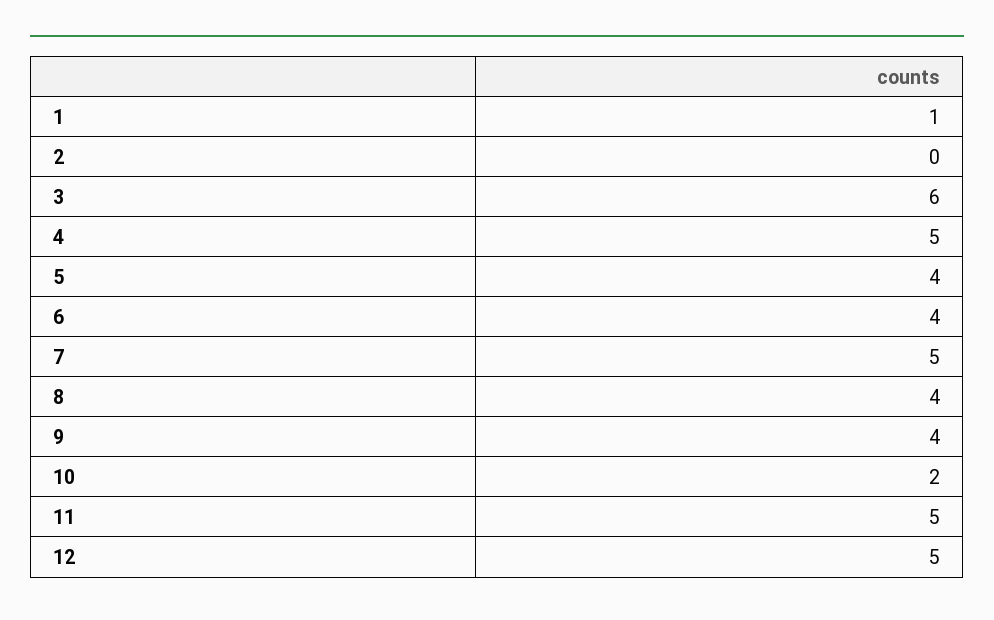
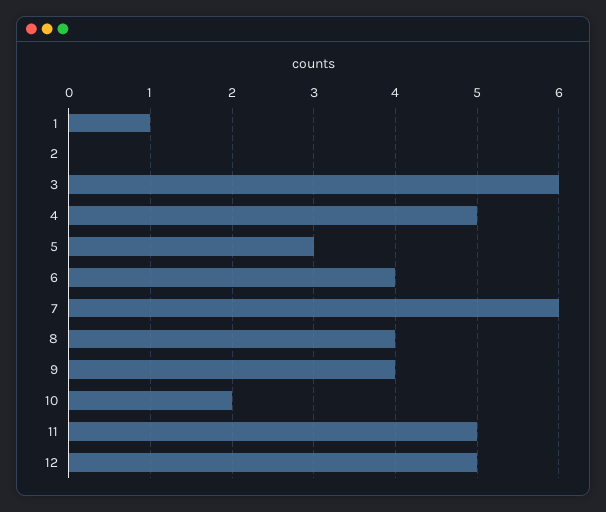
  {
    "1": 1,
    "2": 0,
    "3": 6,
    "4": 5,
-   "5": 4,
+   "5": 3,
    "6": 4,
-   "7": 5,
+   "7": 6,
    "8": 4,
    "9": 4,
    "10": 2,
    "11": 5,
    "12": 5
  }

